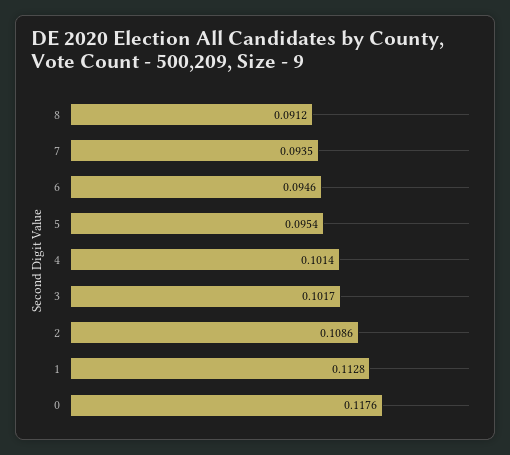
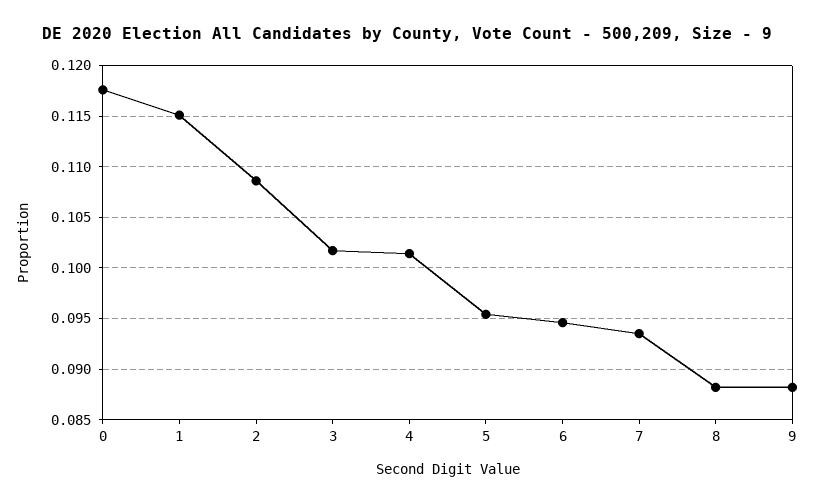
  {
-   "8": 0.0912,
+   "8": 0.088,
    "7": 0.0935,
    "6": 0.0946,
    "5": 0.0954,
    "4": 0.1014,
    "3": 0.1017,
    "2": 0.1086,
-   "1": 0.1128,
+   "1": 0.115,
-   "0": 0.1176
+   "0": 0.1176,
+   "9": 0.088
  }

